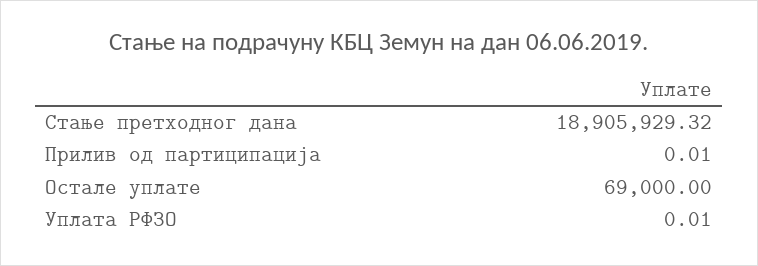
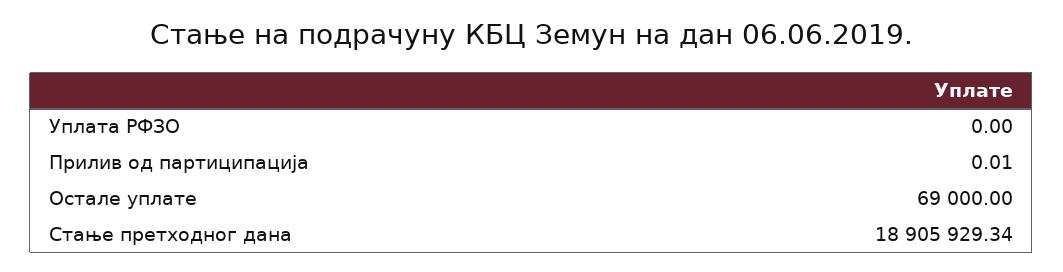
  {
-   "Стање претходног дана": 18905929.32,
+   "Стање претходног дана": 18905929.34,
    "Прилив од партиципација": 0.01,
    "Остале уплате": 69000,
-   "Уплата РФЗО": 0.01
+   "Уплата РФЗО": 0
  }

